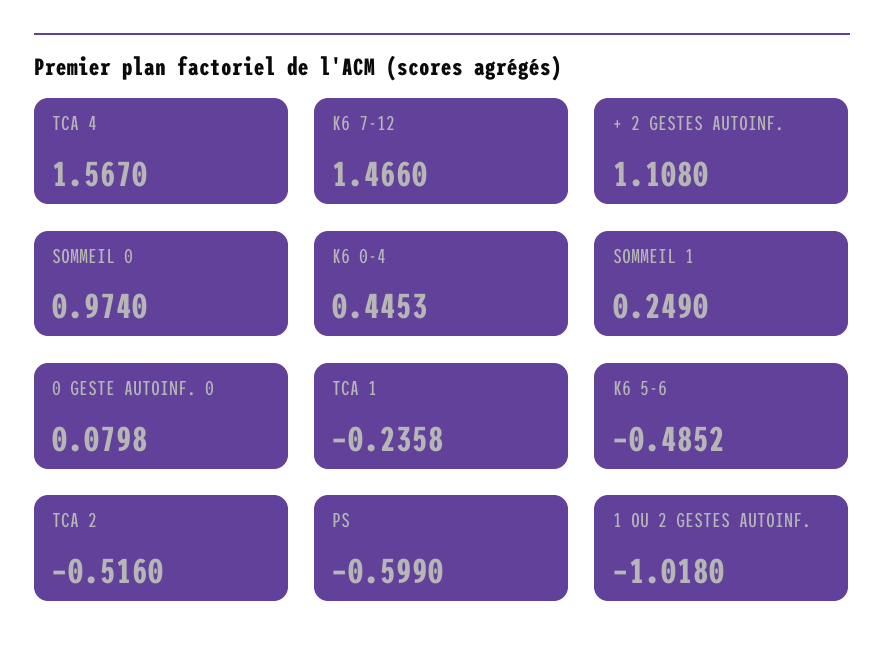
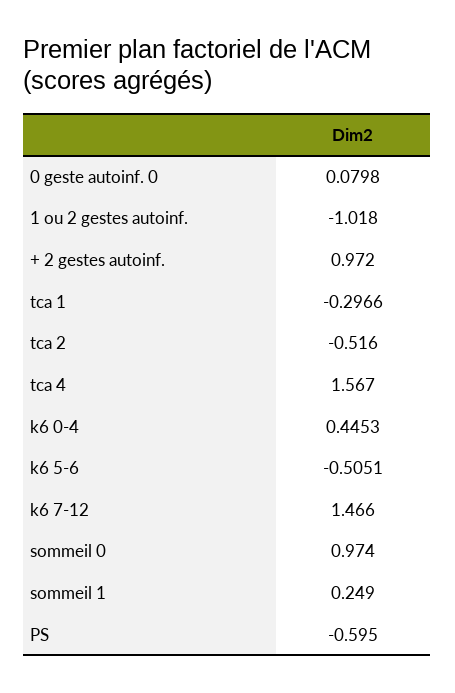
  {
    "TCA 4": 1.567,
    "K6 7-12": 1.466,
-   "+ 2 GESTES AUTOINF.": 1.108,
+   "+ 2 GESTES AUTOINF.": 0.972,
    "SOMMEIL 0": 0.974,
    "K6 0-4": 0.4453,
    "SOMMEIL 1": 0.249,
    "0 GESTE AUTOINF. 0": 0.0798,
-   "TCA 1": -0.2358,
+   "TCA 1": -0.2966,
-   "K6 5-6": -0.4852,
+   "K6 5-6": -0.5051,
    "TCA 2": -0.516,
-   "PS": -0.599,
+   "PS": -0.595,
    "1 OU 2 GESTES AUTOINF.": -1.018
  }

